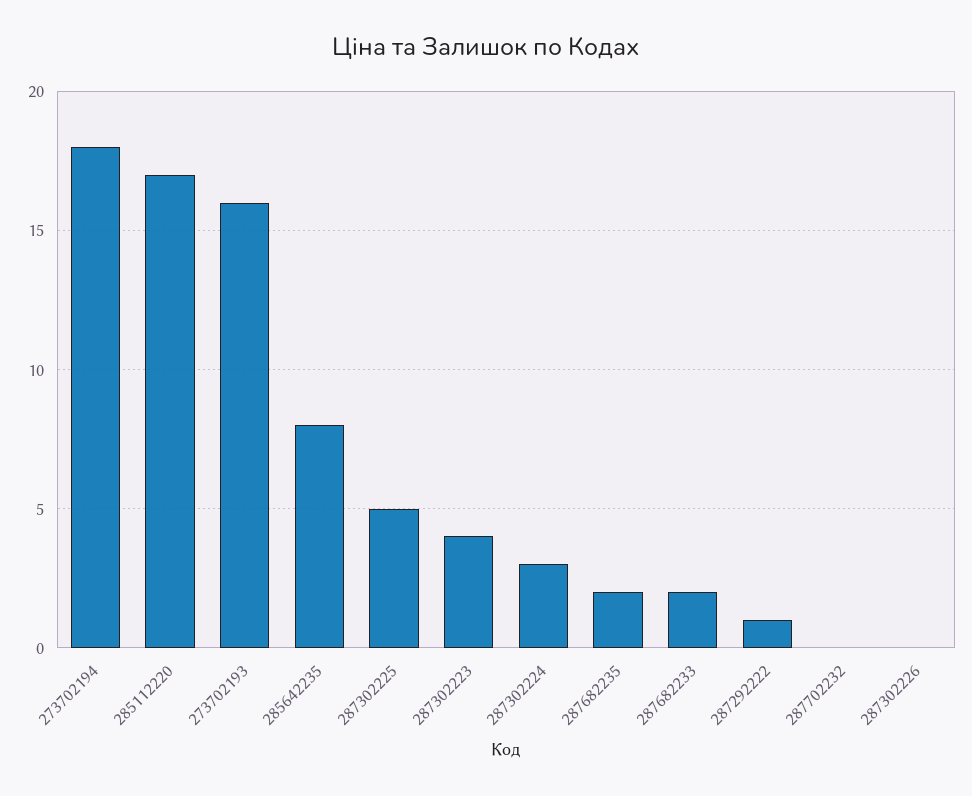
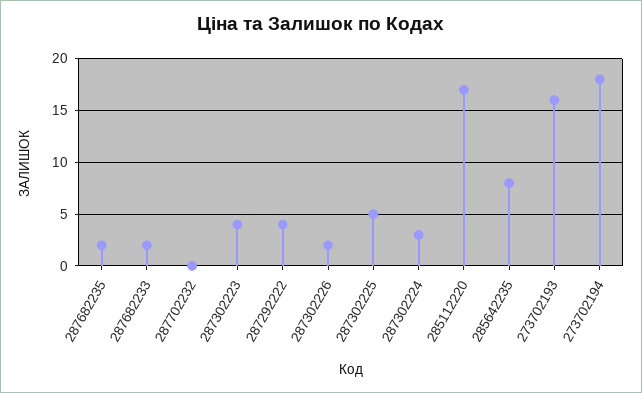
  {
    "273702194": 18,
    "285112220": 17,
    "273702193": 16,
    "285642235": 8,
    "287302225": 5,
    "287302223": 4,
    "287302224": 3,
    "287682235": 2,
    "287682233": 2,
-   "287292222": 1,
+   "287292222": 4,
    "287702232": 0,
-   "287302226": 0
+   "287302226": 2
  }

